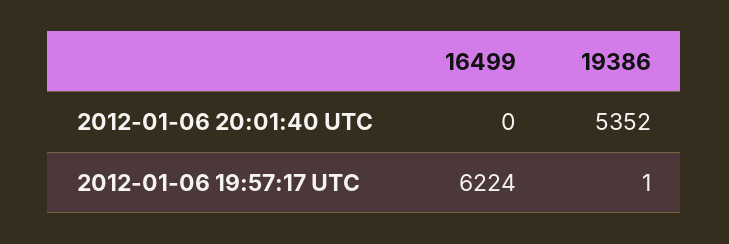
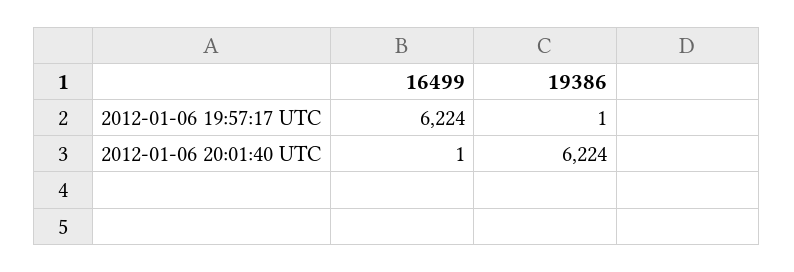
  {
    "16499": {
-     "2012-01-06 20:01:40 UTC": 0,
+     "2012-01-06 20:01:40 UTC": 1,
      "2012-01-06 19:57:17 UTC": 6224
    },
    "19386": {
-     "2012-01-06 20:01:40 UTC": 5352,
+     "2012-01-06 20:01:40 UTC": 6224,
      "2012-01-06 19:57:17 UTC": 1
    }
  }

